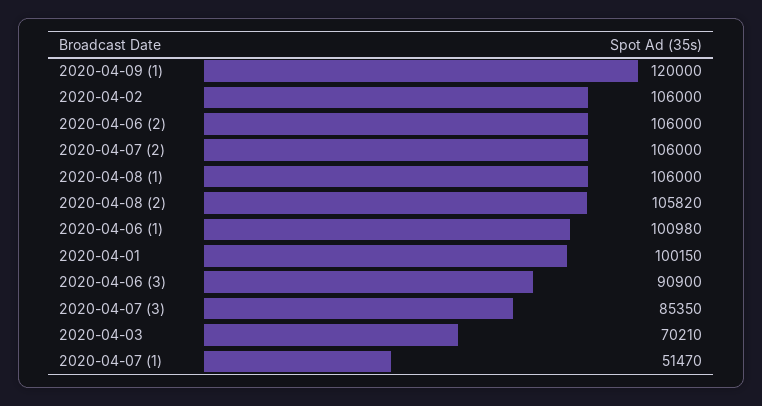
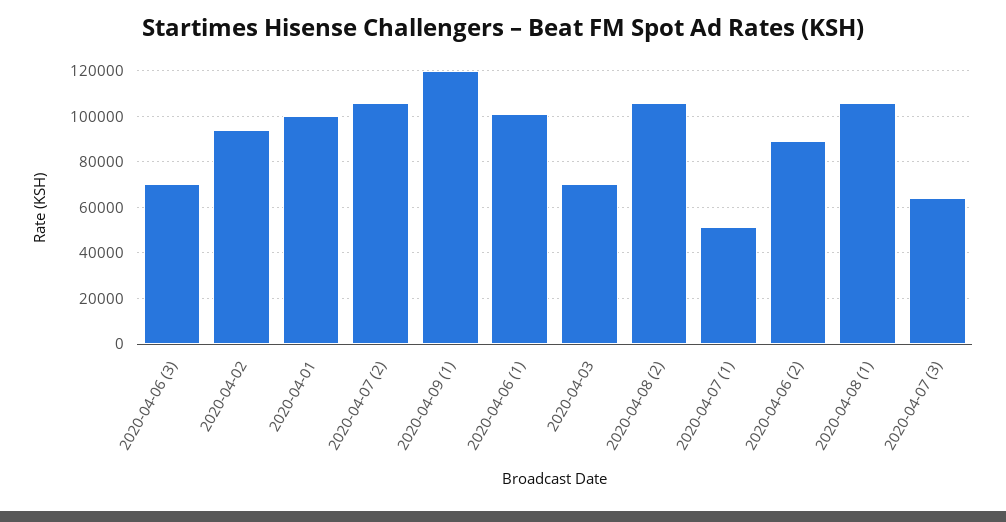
  {
    "2020-04-09 (1)": 120000,
-   "2020-04-02": 106000,
+   "2020-04-02": 95000,
-   "2020-04-06 (2)": 106000,
+   "2020-04-06 (2)": 90000,
    "2020-04-07 (2)": 106000,
    "2020-04-08 (1)": 106000,
    "2020-04-08 (2)": 105820,
    "2020-04-06 (1)": 100980,
    "2020-04-01": 100150,
-   "2020-04-06 (3)": 90900,
+   "2020-04-06 (3)": 70000,
-   "2020-04-07 (3)": 85350,
+   "2020-04-07 (3)": 65000,
    "2020-04-03": 70210,
    "2020-04-07 (1)": 51470
  }

